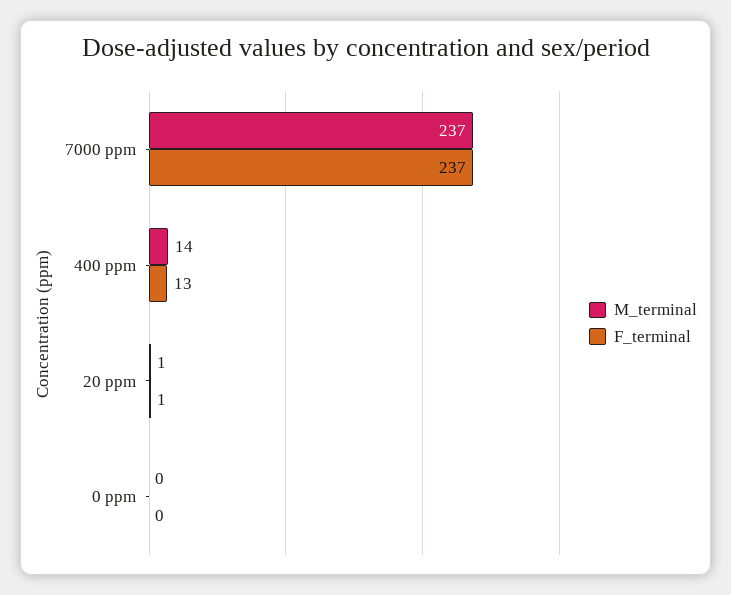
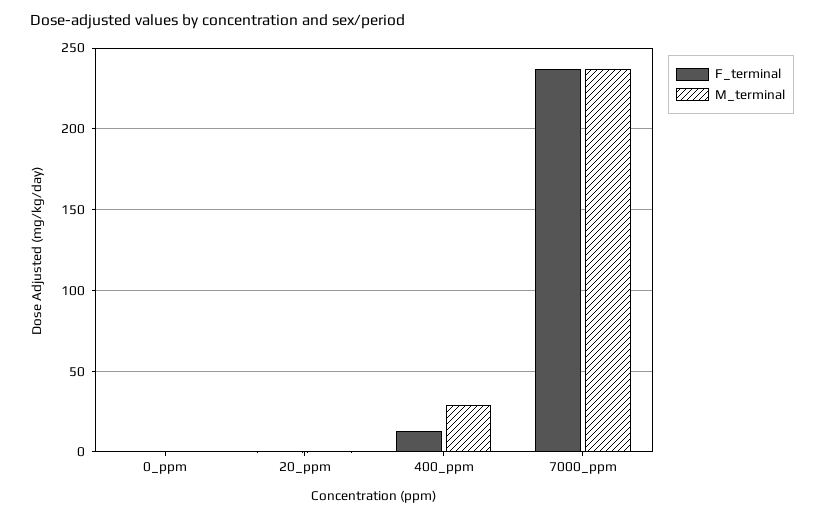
  {
    "M_terminal": {
      "7000 ppm": 237,
-     "400 ppm": 14,
+     "400 ppm": 30,
      "20 ppm": 1,
      "0 ppm": 0
    },
    "F_terminal": {
      "7000 ppm": 237,
      "400 ppm": 13,
      "20 ppm": 1,
      "0 ppm": 0
    }
  }

